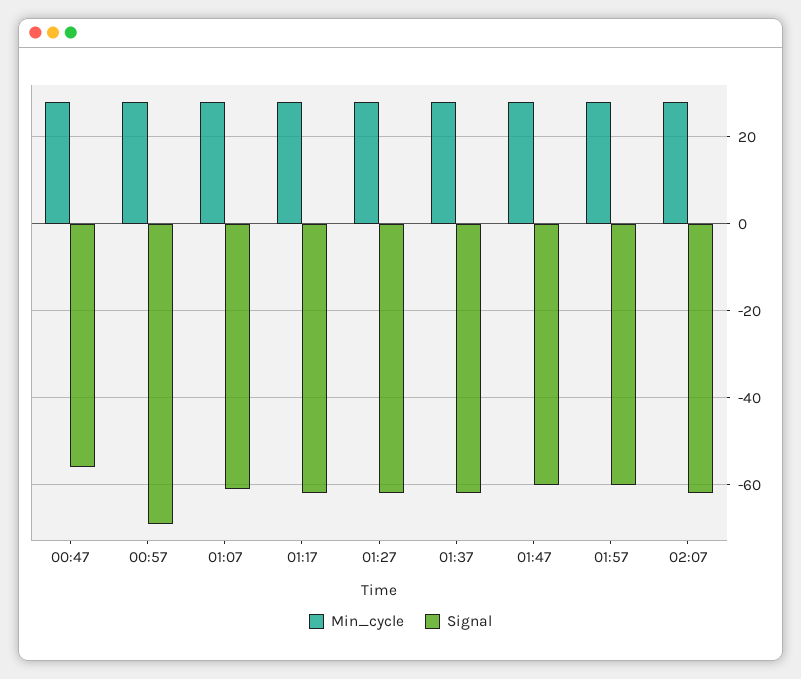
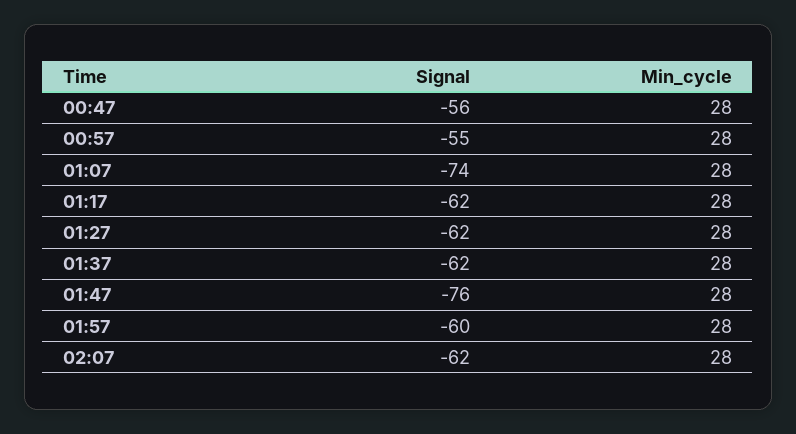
  {
    "Min_cycle": {
      "00:47": 28,
      "00:57": 28,
      "01:07": 28,
      "01:17": 28,
      "01:27": 28,
      "01:37": 28,
      "01:47": 28,
      "01:57": 28,
      "02:07": 28
    },
    "Signal": {
      "00:47": -56,
-     "00:57": -70,
+     "00:57": -55,
-     "01:07": -60,
+     "01:07": -74,
      "01:17": -62,
      "01:27": -62,
      "01:37": -62,
-     "01:47": -60,
+     "01:47": -76,
      "01:57": -60,
      "02:07": -62
    }
  }

